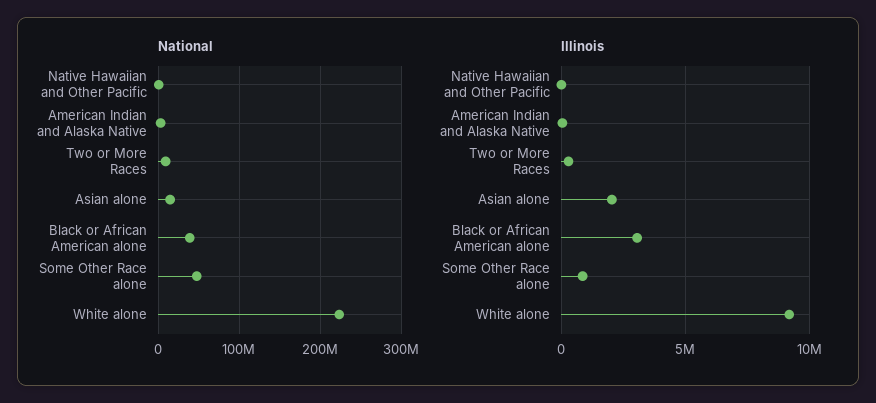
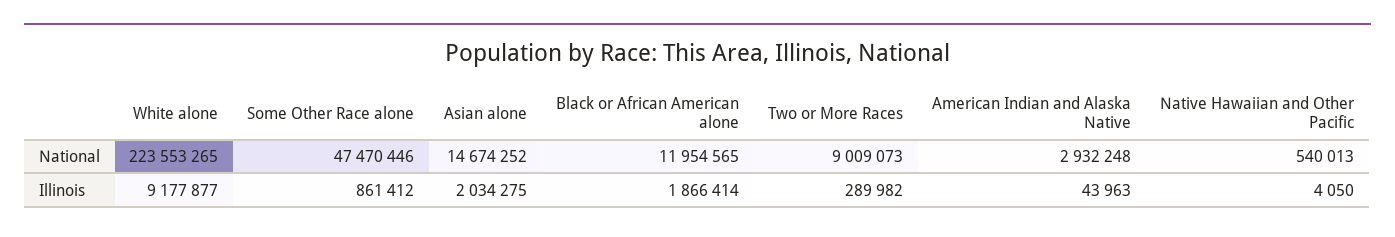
  {
    "National": {
      "Native Hawaiian and Other Pacific": 540013,
      "American Indian and Alaska Native": 2932248,
      "Two or More Races": 9009073,
      "Asian alone": 14674252,
-     "Black or African American alone": 40000000,
+     "Black or African American alone": 11954565,
      "Some Other Race alone": 47470446,
      "White alone": 223553265
    },
    "Illinois": {
      "Native Hawaiian and Other Pacific": 4050,
      "American Indian and Alaska Native": 43963,
      "Two or More Races": 289982,
      "Asian alone": 2034275,
-     "Black or African American alone": 3000000,
+     "Black or African American alone": 1866414,
      "Some Other Race alone": 861412,
      "White alone": 9177877
    }
  }

